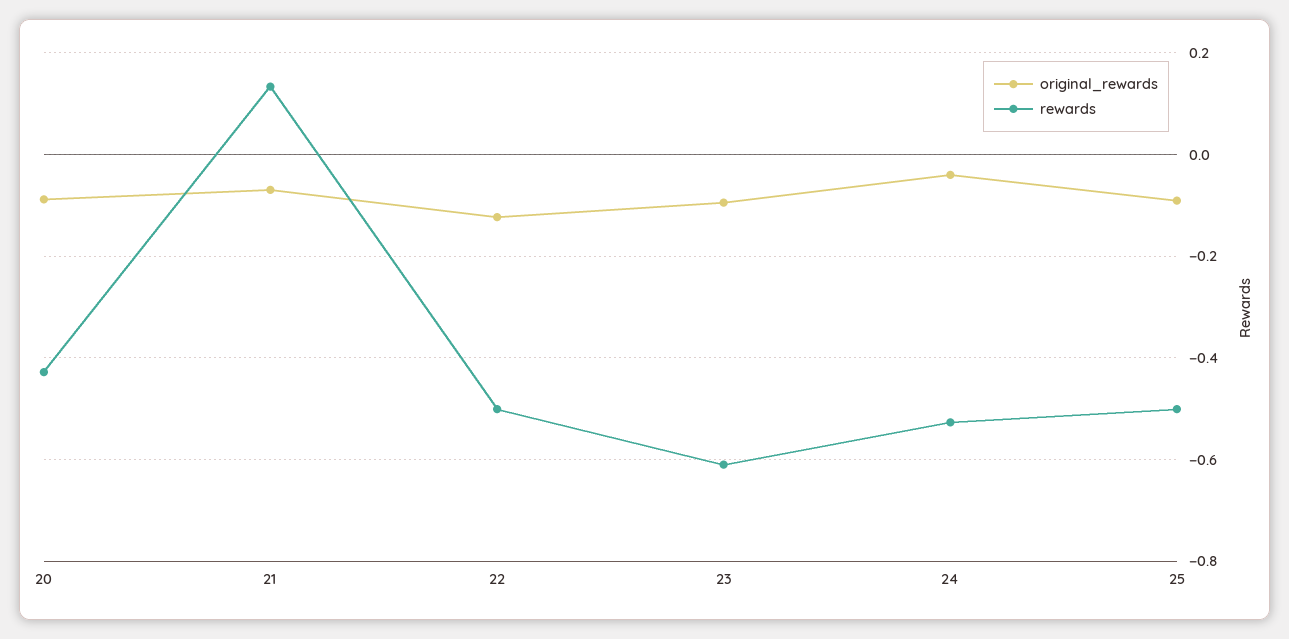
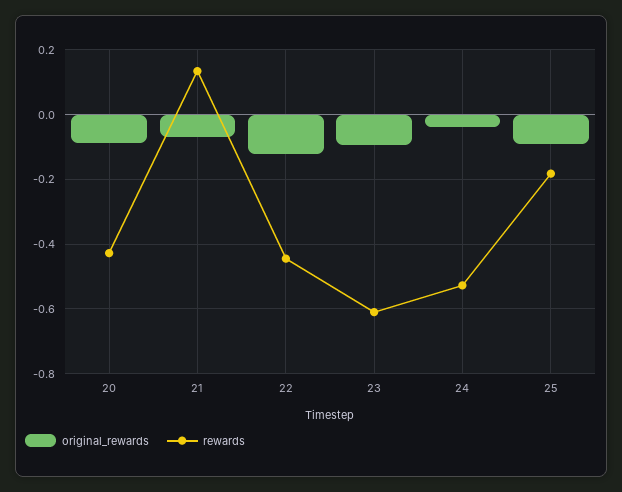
  {
    "original_rewards": {
      "20": -0.08,
      "21": -0.06,
      "22": -0.12,
      "23": -0.1,
      "24": -0.04,
      "25": -0.1
    },
    "rewards": {
      "20": -0.42,
      "21": 0.14,
-     "22": -0.5,
+     "22": -0.44,
      "23": -0.62,
      "24": -0.52,
-     "25": -0.5
+     "25": -0.18
    }
  }

